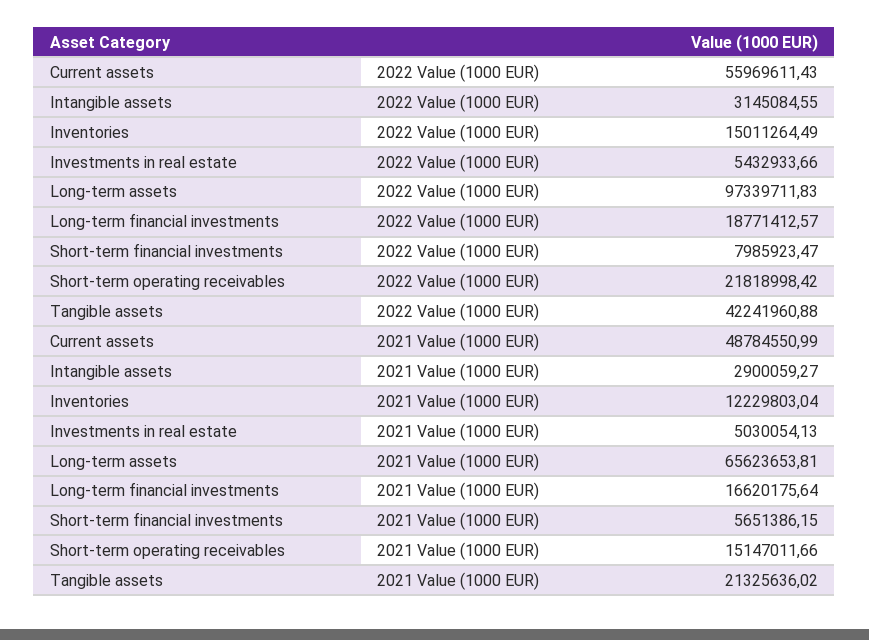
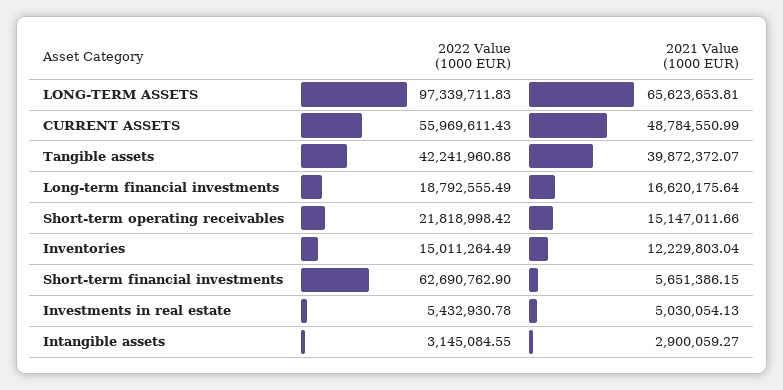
  {
    "Current assets": {
      "2022 Value (1000 EUR)": 55969611.43,
      "2021 Value (1000 EUR)": 48784550.99
    },
    "Intangible assets": {
      "2022 Value (1000 EUR)": 3145084.55,
      "2021 Value (1000 EUR)": 2900059.27
    },
    "Inventories": {
      "2022 Value (1000 EUR)": 15011264.49,
      "2021 Value (1000 EUR)": 12229803.04
    },
    "Investments in real estate": {
-     "2022 Value (1000 EUR)": 5432933.66,
+     "2022 Value (1000 EUR)": 5432930.78,
      "2021 Value (1000 EUR)": 5030054.13
    },
    "Long-term assets": {
      "2022 Value (1000 EUR)": 97339711.83,
      "2021 Value (1000 EUR)": 65623653.81
    },
    "Long-term financial investments": {
-     "2022 Value (1000 EUR)": 18771412.57,
+     "2022 Value (1000 EUR)": 18792555.49,
      "2021 Value (1000 EUR)": 16620175.64
    },
    "Short-term financial investments": {
-     "2022 Value (1000 EUR)": 7985923.47,
+     "2022 Value (1000 EUR)": 62690762.9,
      "2021 Value (1000 EUR)": 5651386.15
    },
    "Short-term operating receivables": {
      "2022 Value (1000 EUR)": 21818998.42,
      "2021 Value (1000 EUR)": 15147011.66
    },
    "Tangible assets": {
      "2022 Value (1000 EUR)": 42241960.88,
-     "2021 Value (1000 EUR)": 21325636.02
+     "2021 Value (1000 EUR)": 39872372.07
    }
  }

